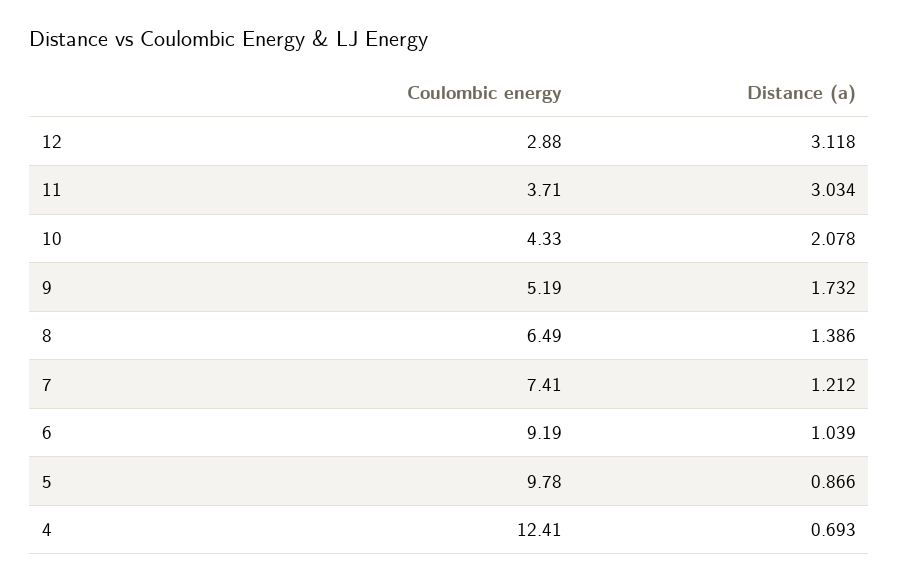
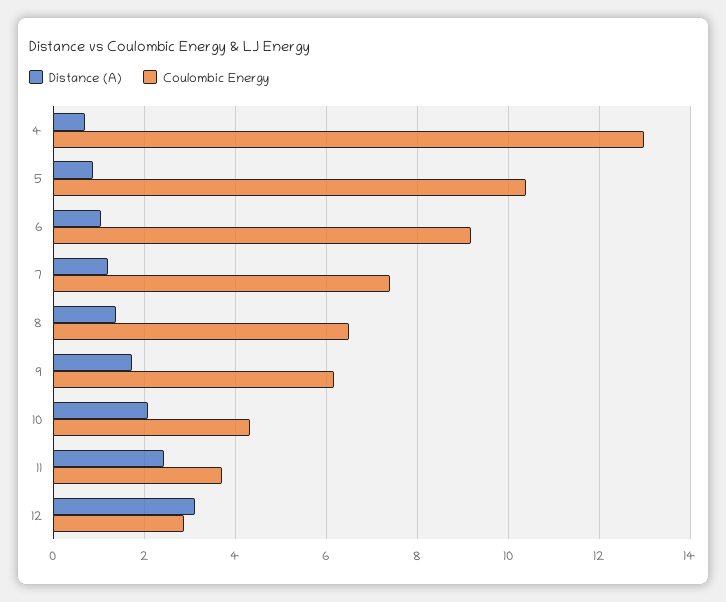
  {
    "Coulombic energy": {
      "12": 2.88,
      "11": 3.71,
      "10": 4.33,
-     "9": 5.19,
+     "9": 6.2,
      "8": 6.49,
      "7": 7.41,
      "6": 9.19,
-     "5": 9.78,
+     "5": 10.4,
-     "4": 12.41
+     "4": 13
    },
    "Distance (a)": {
      "12": 3.118,
-     "11": 3.034,
+     "11": 2.4,
      "10": 2.078,
      "9": 1.732,
      "8": 1.386,
      "7": 1.212,
      "6": 1.039,
      "5": 0.866,
      "4": 0.693
    }
  }

